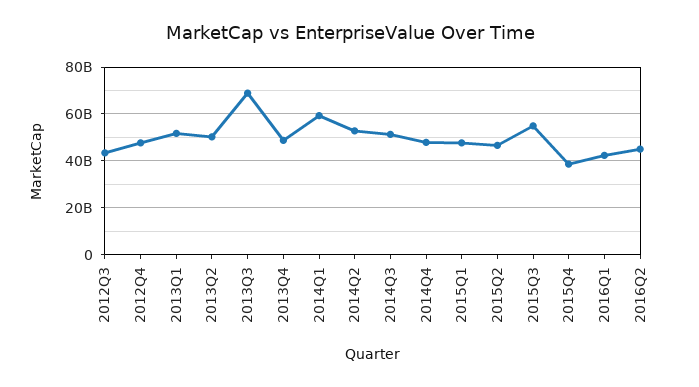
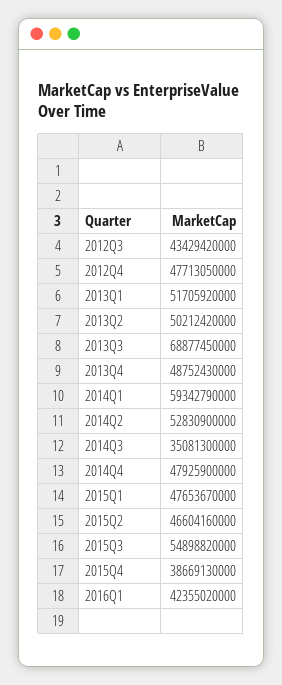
  {
    "2012Q3": 43429420000,
    "2012Q4": 47713050000,
    "2013Q1": 51705920000,
    "2013Q2": 50212420000,
    "2013Q3": 68877450000,
    "2013Q4": 48752430000,
    "2014Q1": 59342790000,
    "2014Q2": 52830900000,
-   "2014Q3": 50000000000,
+   "2014Q3": 35081300000,
    "2014Q4": 47925900000,
    "2015Q1": 47653670000,
    "2015Q2": 46604160000,
    "2015Q3": 54898820000,
    "2015Q4": 38669130000,
-   "2016Q1": 42355020000,
+   "2016Q1": 42355020000
-   "2016Q2": 45000000000
  }

